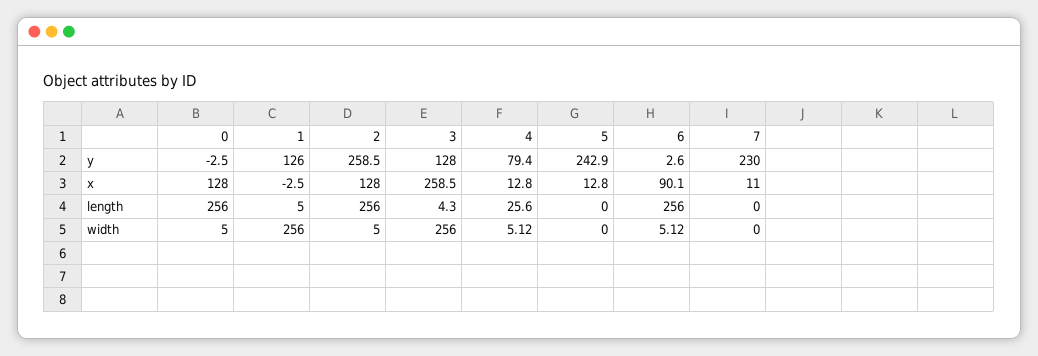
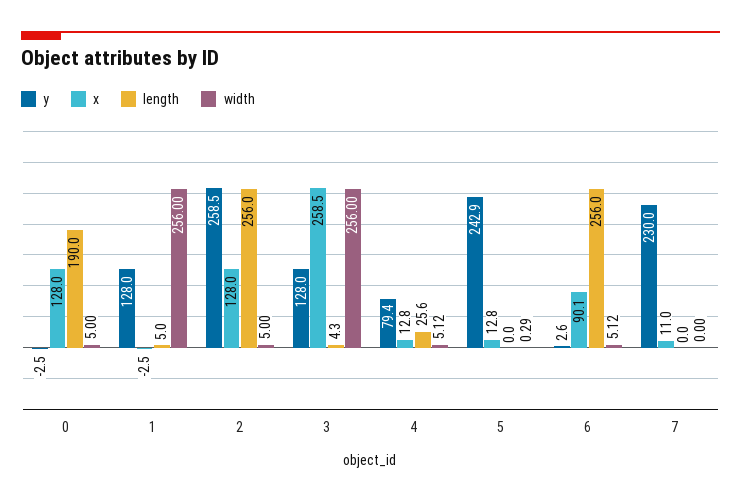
  {
    "y": {
      "0": -2.5,
-     "1": 126,
+     "1": 128,
      "2": 258.5,
      "3": 128,
      "4": 79.4,
      "5": 242.9,
      "6": 2.6,
      "7": 230
    },
    "x": {
      "0": 128,
      "1": -2.5,
      "2": 128,
      "3": 258.5,
      "4": 12.8,
      "5": 12.8,
      "6": 90.1,
      "7": 11
    },
    "length": {
-     "0": 256,
+     "0": 190,
      "1": 5,
      "2": 256,
      "3": 4.3,
      "4": 25.6,
      "5": 0,
      "6": 256,
      "7": 0
    },
    "width": {
      "0": 5,
      "1": 256,
      "2": 5,
      "3": 256,
      "4": 5.12,
-     "5": 0,
+     "5": 0.29,
      "6": 5.12,
      "7": 0
    }
  }

